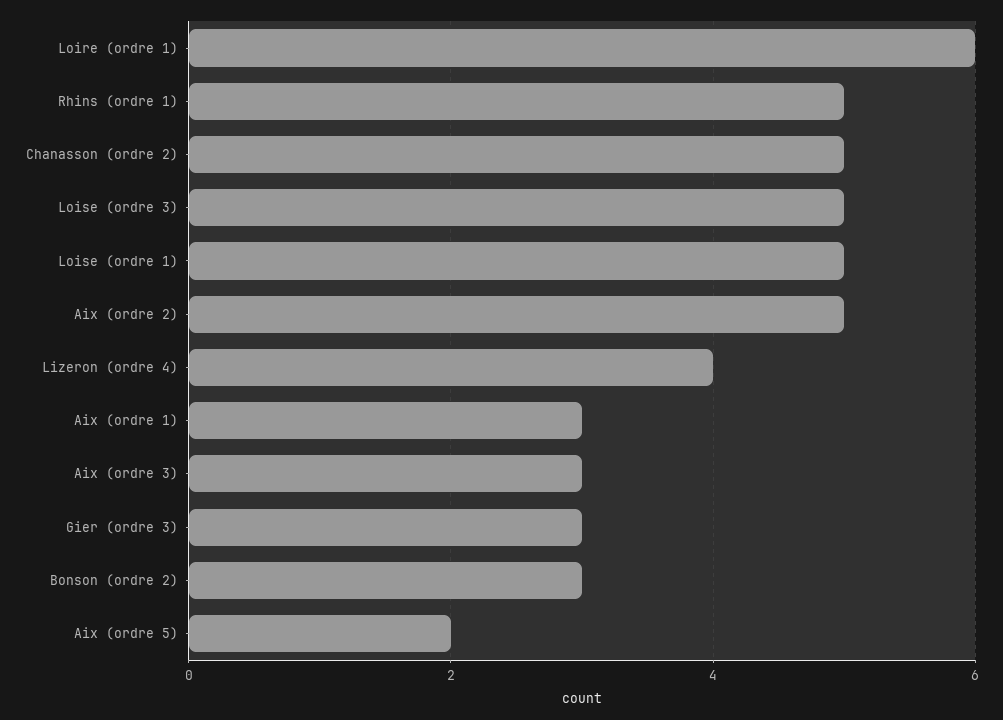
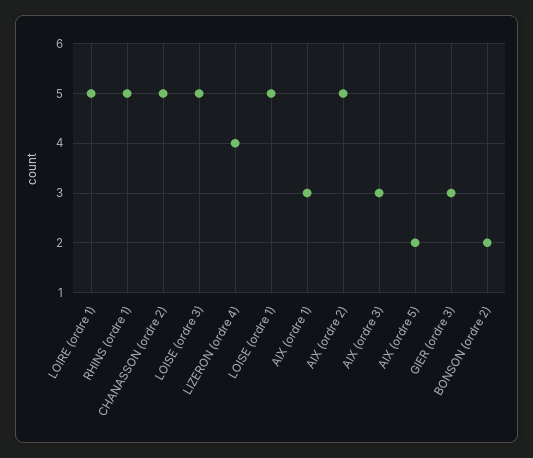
  {
-   "Loire (ordre 1)": 6,
+   "Loire (ordre 1)": 5,
    "Rhins (ordre 1)": 5,
    "Chanasson (ordre 2)": 5,
    "Loise (ordre 3)": 5,
    "Loise (ordre 1)": 5,
    "Aix (ordre 2)": 5,
    "Lizeron (ordre 4)": 4,
    "Aix (ordre 1)": 3,
    "Aix (ordre 3)": 3,
    "Gier (ordre 3)": 3,
-   "Bonson (ordre 2)": 3,
+   "Bonson (ordre 2)": 2,
    "Aix (ordre 5)": 2
  }

